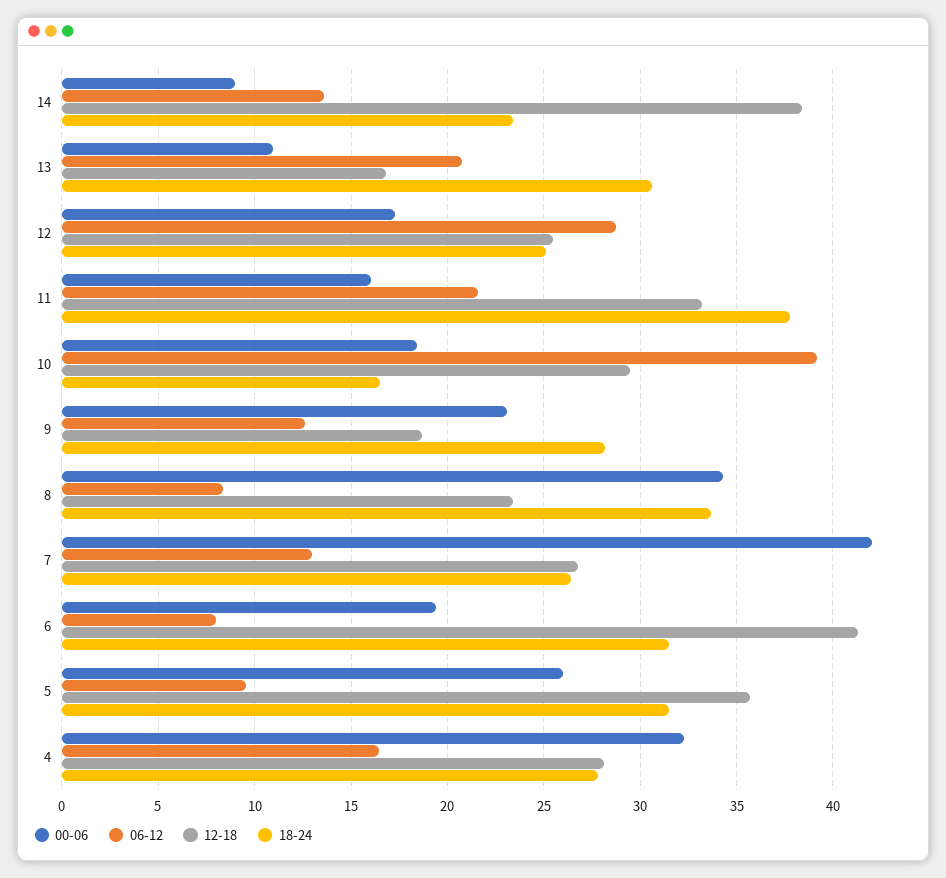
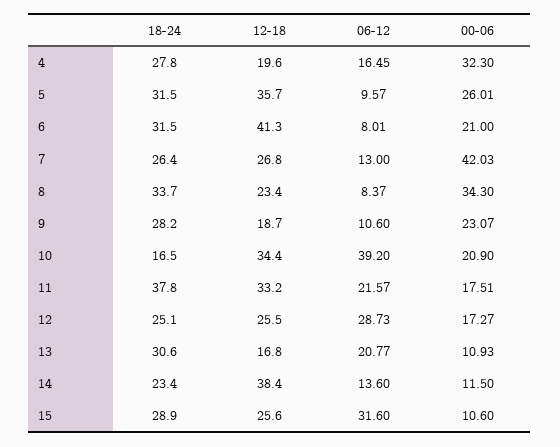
  {
    "00-06": {
-     "14": 9,
+     "14": 11.5,
      "13": 10.93,
      "12": 17.27,
-     "11": 16,
+     "11": 17.51,
-     "10": 18.5,
+     "10": 20.9,
      "9": 23.07,
      "8": 34.3,
      "7": 42.03,
-     "6": 19.5,
+     "6": 21,
      "5": 26.01,
-     "4": 32.3
+     "4": 32.3,
+     "15": 10.6
    },
    "06-12": {
      "14": 13.6,
      "13": 20.77,
      "12": 28.73,
      "11": 21.57,
      "10": 39.2,
-     "9": 12.5,
+     "9": 10.6,
      "8": 8.37,
      "7": 13,
      "6": 8.01,
      "5": 9.57,
-     "4": 16.45
+     "4": 16.45,
+     "15": 31.6
    },
    "12-18": {
      "14": 38.4,
      "13": 16.8,
      "12": 25.5,
      "11": 33.2,
-     "10": 29.5,
+     "10": 34.4,
      "9": 18.7,
      "8": 23.4,
      "7": 26.8,
      "6": 41.3,
      "5": 35.7,
-     "4": 28
+     "4": 19.6,
+     "15": 25.6
    },
    "18-24": {
      "14": 23.4,
      "13": 30.6,
      "12": 25.1,
      "11": 37.8,
      "10": 16.5,
      "9": 28.2,
      "8": 33.7,
      "7": 26.4,
      "6": 31.5,
      "5": 31.5,
-     "4": 27.8
+     "4": 27.8,
+     "15": 28.9
    }
  }

